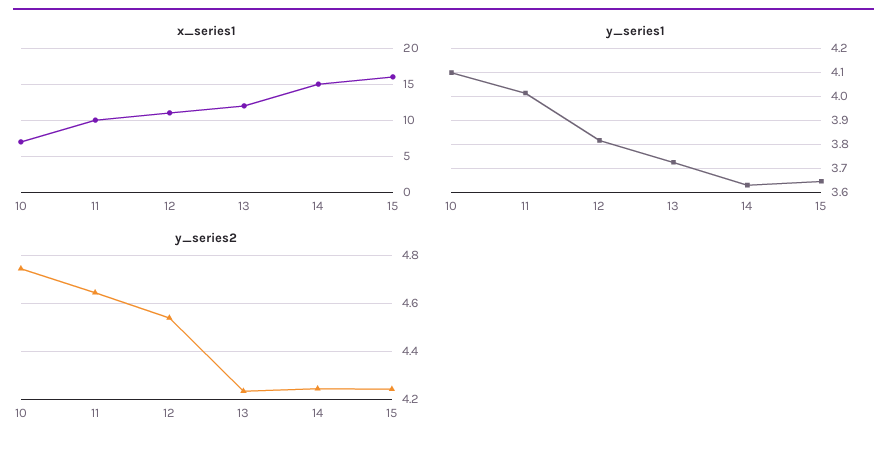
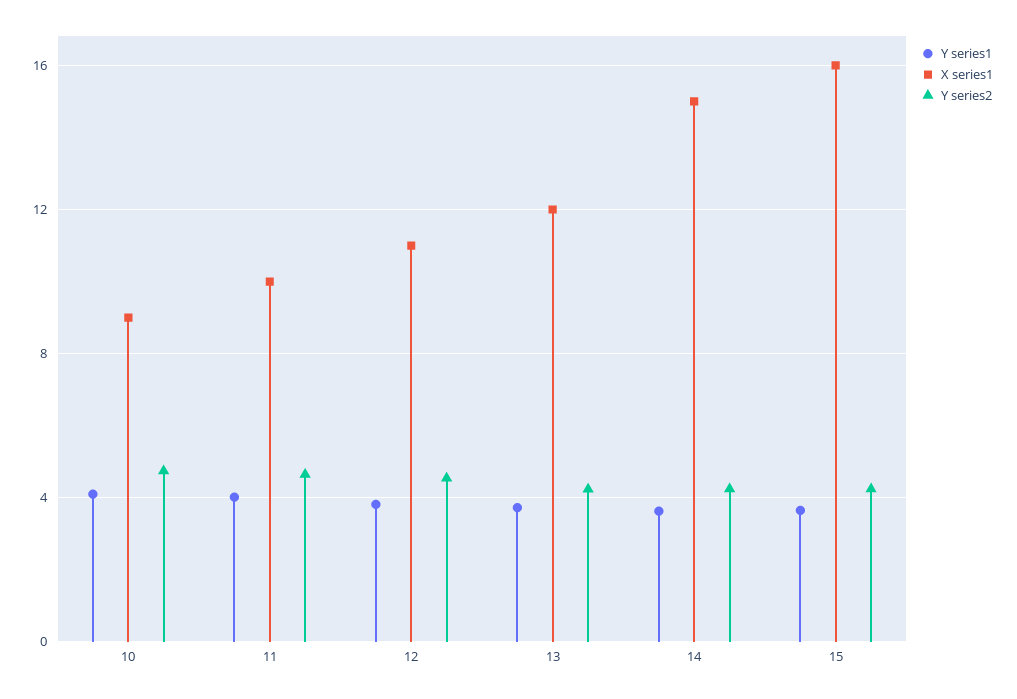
  {
    "x_series1": {
-     "10": 7,
+     "10": 9,
      "11": 10,
      "12": 11,
      "13": 12,
      "14": 15,
      "15": 16
    },
    "y_series1": {
      "10": 4.1,
      "11": 4.025,
      "12": 3.825,
      "13": 3.725,
      "14": 3.625,
      "15": 3.65
    },
    "y_series2": {
      "10": 4.75,
      "11": 4.65,
      "12": 4.55,
      "13": 4.225,
      "14": 4.25,
      "15": 4.25
    }
  }

